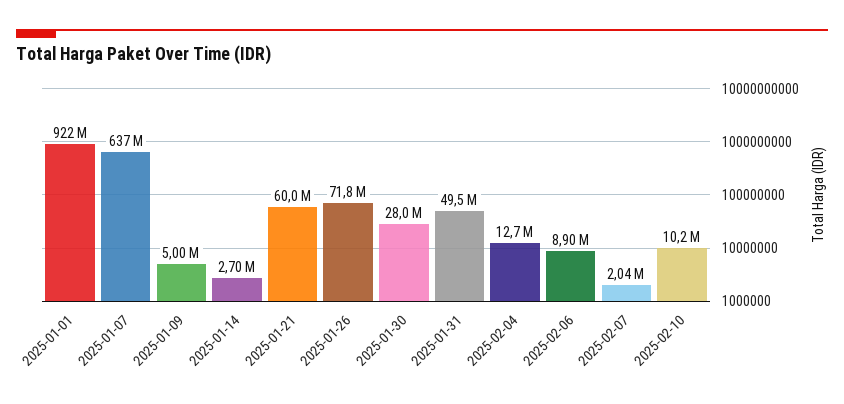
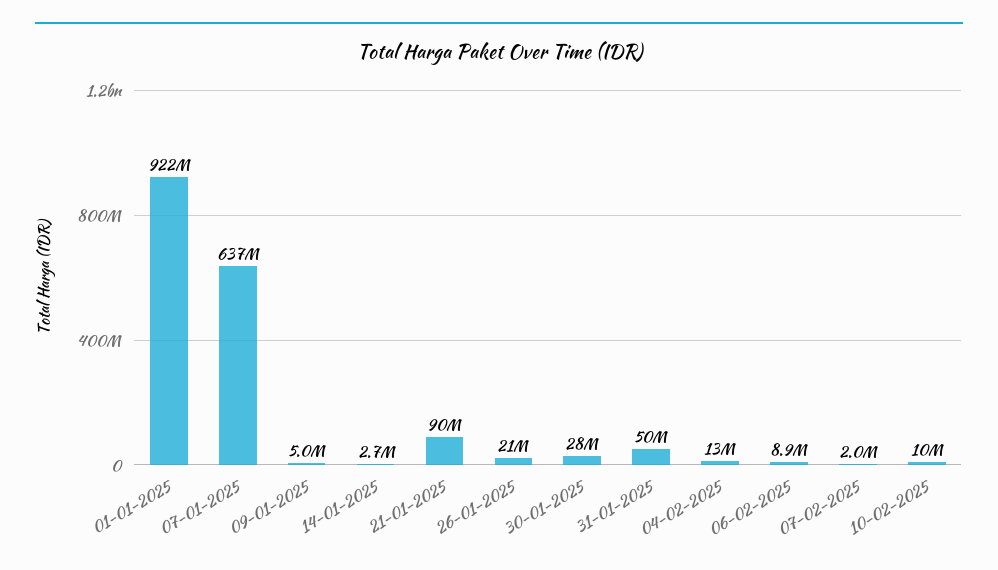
  {
    "2025-01-01": 922000000,
    "2025-01-07": 637000000,
    "2025-01-09": 5000000,
    "2025-01-14": 2700000,
-   "2025-01-21": 60000000,
+   "2025-01-21": 90000000,
-   "2025-01-26": 71800000,
+   "2025-01-26": 21000000,
    "2025-01-30": 28000000,
    "2025-01-31": 49500000,
    "2025-02-04": 12700000,
    "2025-02-06": 8900000,
    "2025-02-07": 2040000,
    "2025-02-10": 10200000
  }

